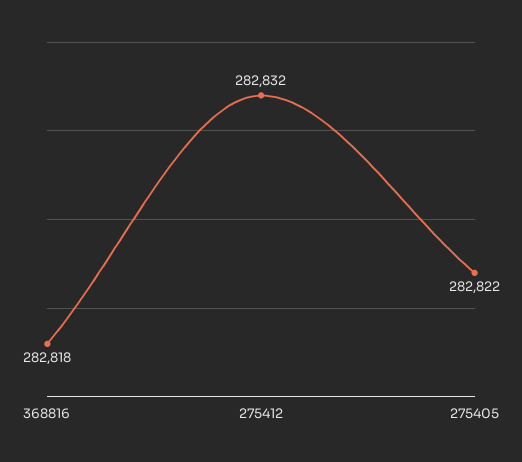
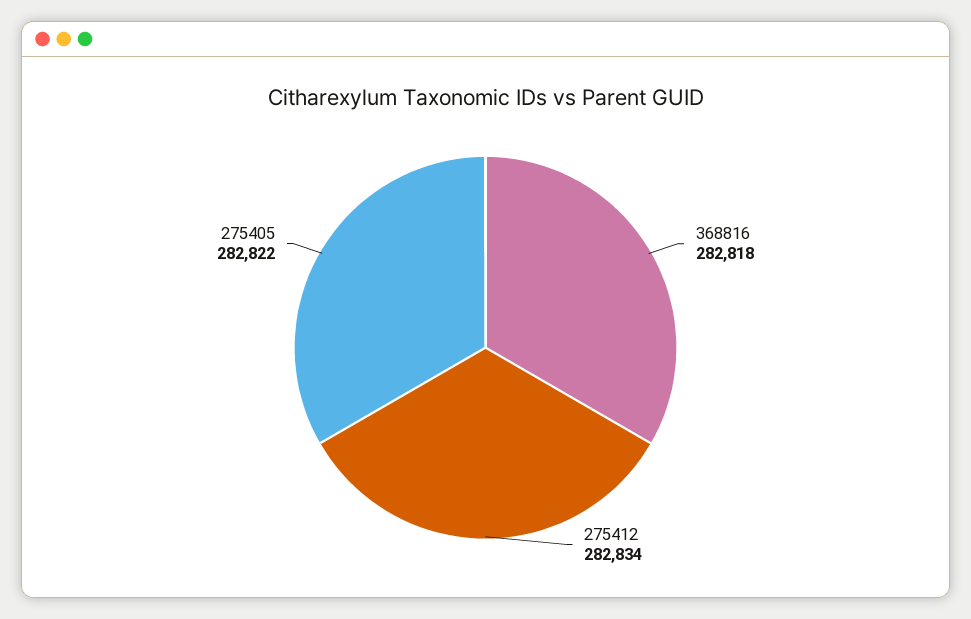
  {
    "368816": 282818,
-   "275412": 282832,
+   "275412": 282834,
    "275405": 282822
  }

